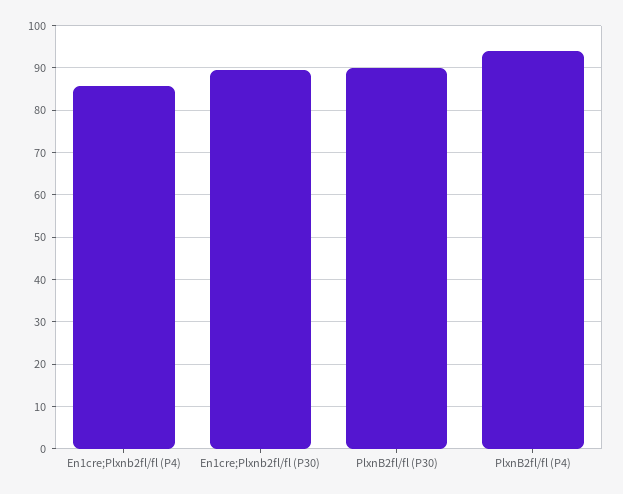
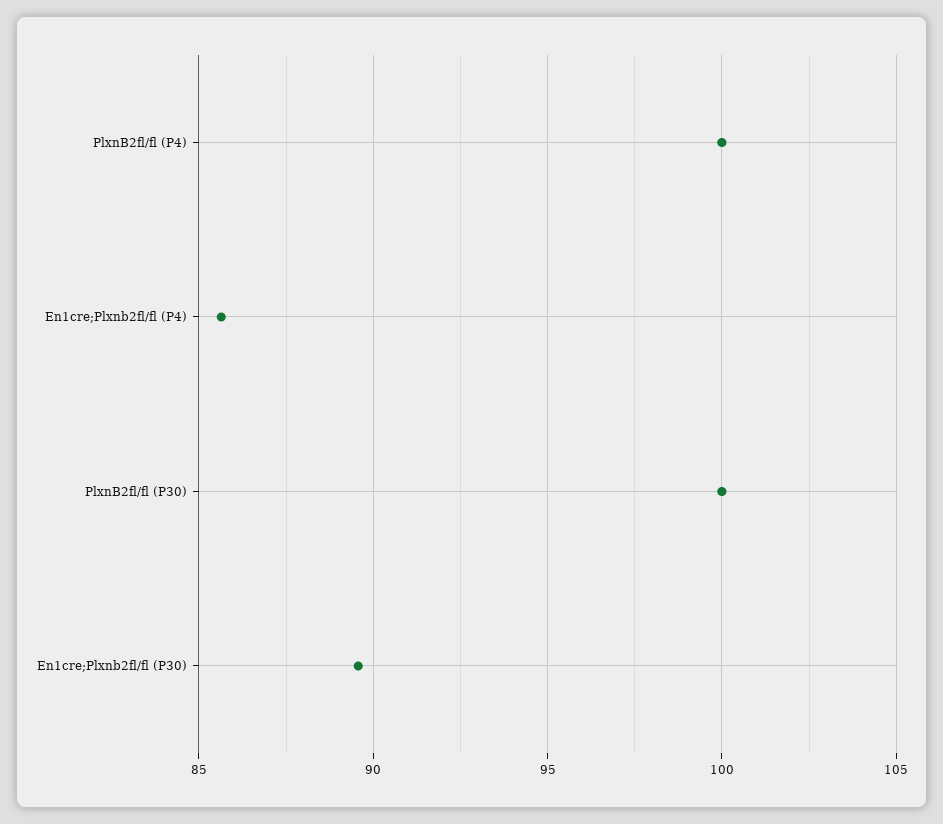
  {
    "En1cre;Plxnb2fl/fl (P4)": 85.5,
    "En1cre;Plxnb2fl/fl (P30)": 89.5,
-   "PlxnB2fl/fl (P30)": 90,
+   "PlxnB2fl/fl (P30)": 100,
-   "PlxnB2fl/fl (P4)": 94
+   "PlxnB2fl/fl (P4)": 100
  }

